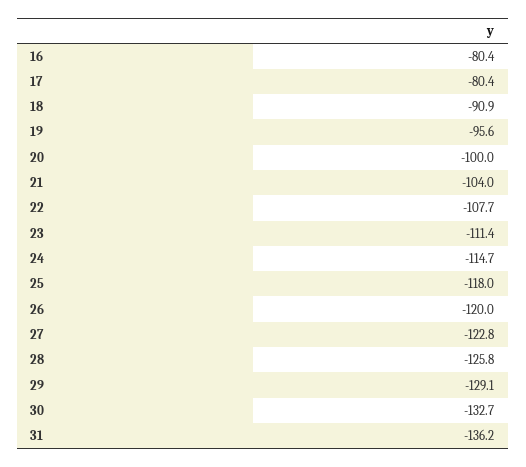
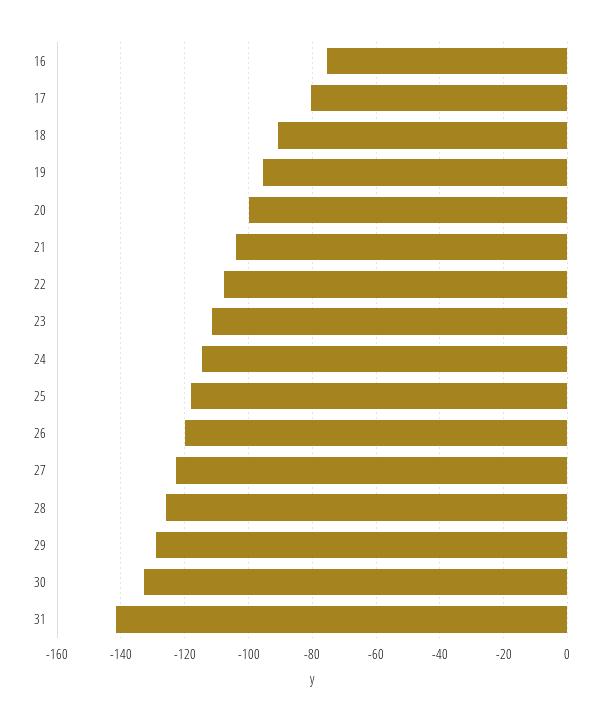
  {
-   "16": -80.4,
+   "16": -76,
    "17": -80.4,
    "18": -90.9,
    "19": -95.6,
    "20": -100,
    "21": -104,
    "22": -107.7,
    "23": -111.4,
    "24": -114.7,
    "25": -118,
    "26": -120,
    "27": -122.8,
    "28": -125.8,
    "29": -129.1,
    "30": -132.7,
-   "31": -136.2
+   "31": -142
  }

